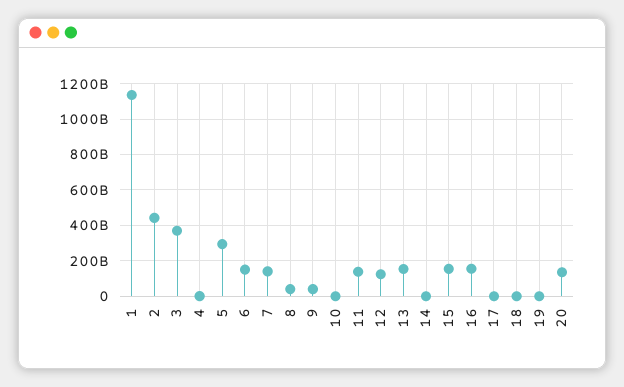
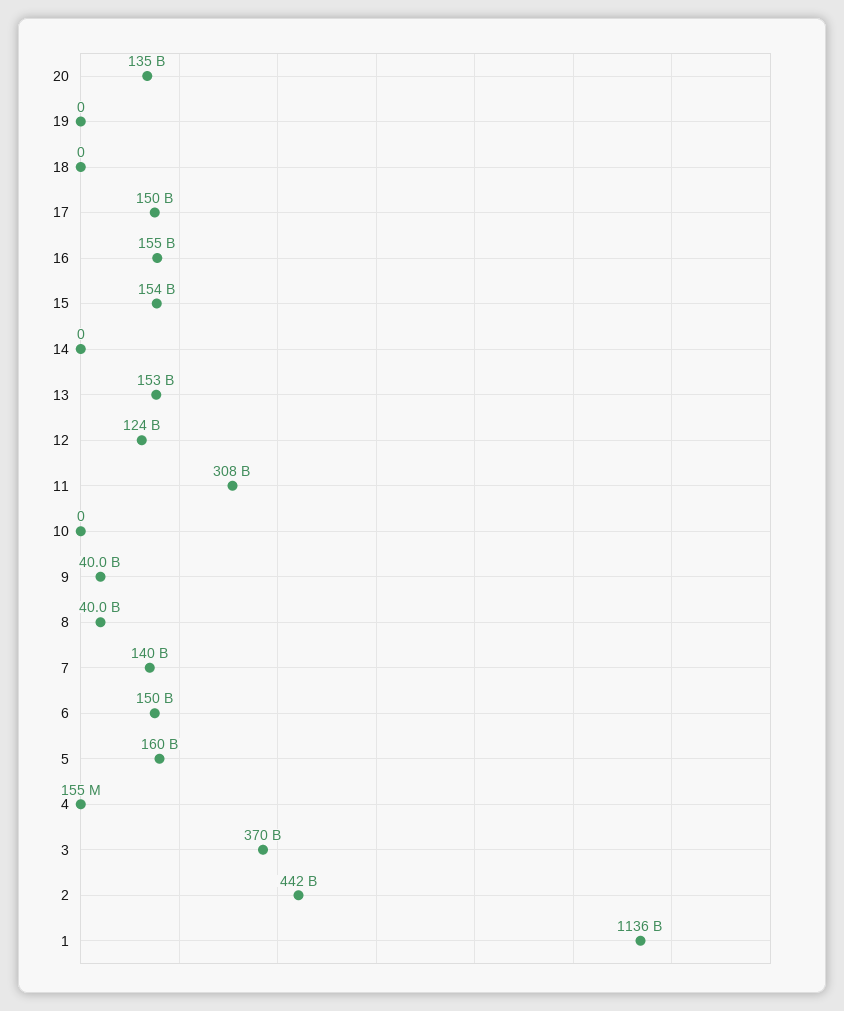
  {
    "1": 1136000000000,
    "2": 442000000000,
    "3": 370000000000,
    "4": 155000000,
-   "5": 300000000000,
+   "5": 160000000000,
    "6": 150000000000,
    "7": 140000000000,
    "8": 40000000000,
    "9": 40000000000,
    "10": 0,
-   "11": 150000000000,
+   "11": 308000000000,
    "12": 124000000000,
    "13": 153000000000,
    "14": 0,
    "15": 154000000000,
    "16": 155000000000,
-   "17": 0,
+   "17": 150000000000,
    "18": 0,
    "19": 0,
    "20": 135000000000
  }

